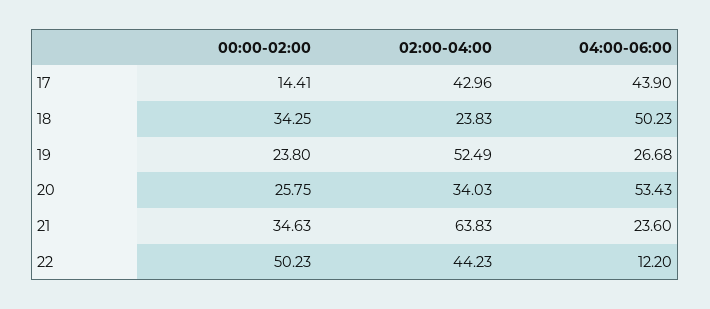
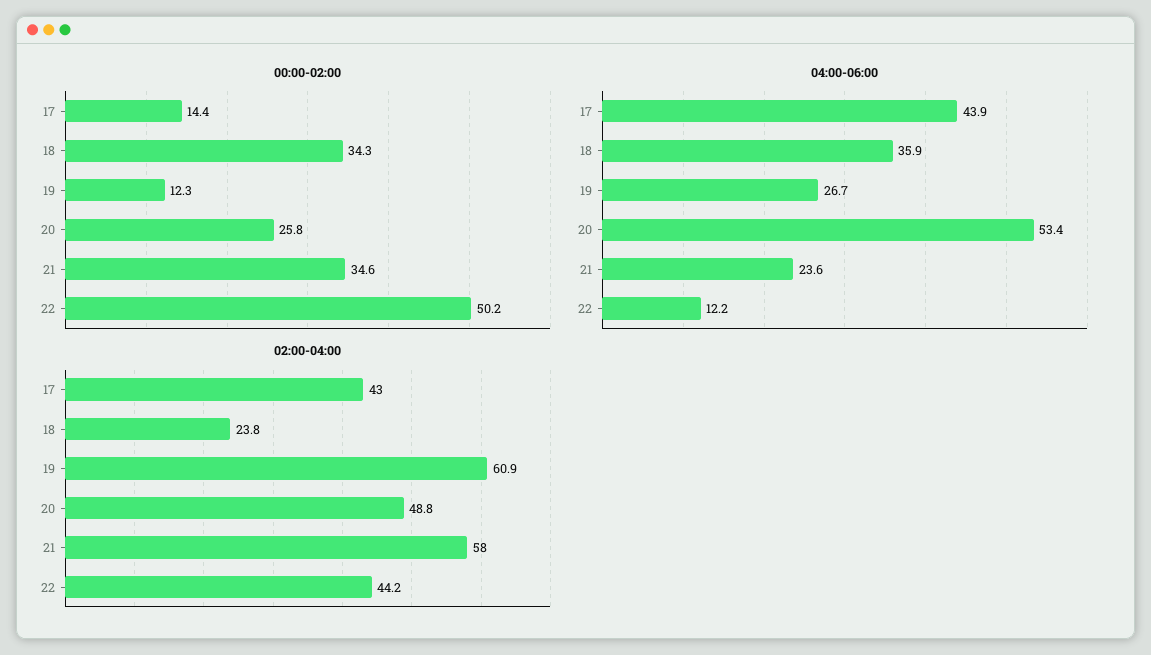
  {
    "00:00-02:00": {
      "17": 14.41,
      "18": 34.25,
-     "19": 23.8,
+     "19": 12.3,
      "20": 25.75,
      "21": 34.63,
      "22": 50.23
    },
    "02:00-04:00": {
      "17": 42.96,
      "18": 23.83,
-     "19": 52.49,
+     "19": 60.9,
-     "20": 34.03,
+     "20": 48.8,
-     "21": 63.83,
+     "21": 58,
      "22": 44.23
    },
    "04:00-06:00": {
      "17": 43.9,
-     "18": 50.23,
+     "18": 35.9,
      "19": 26.68,
      "20": 53.43,
      "21": 23.6,
      "22": 12.2
    }
  }

